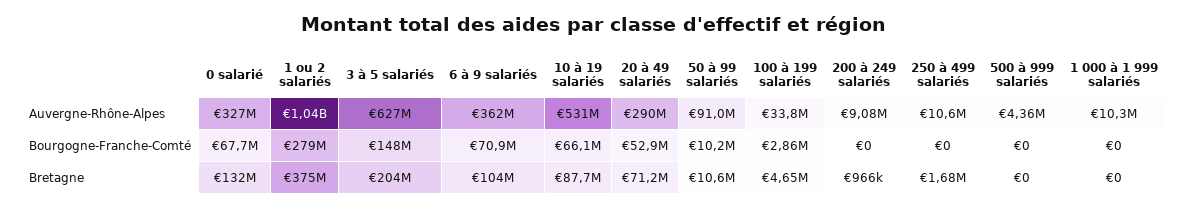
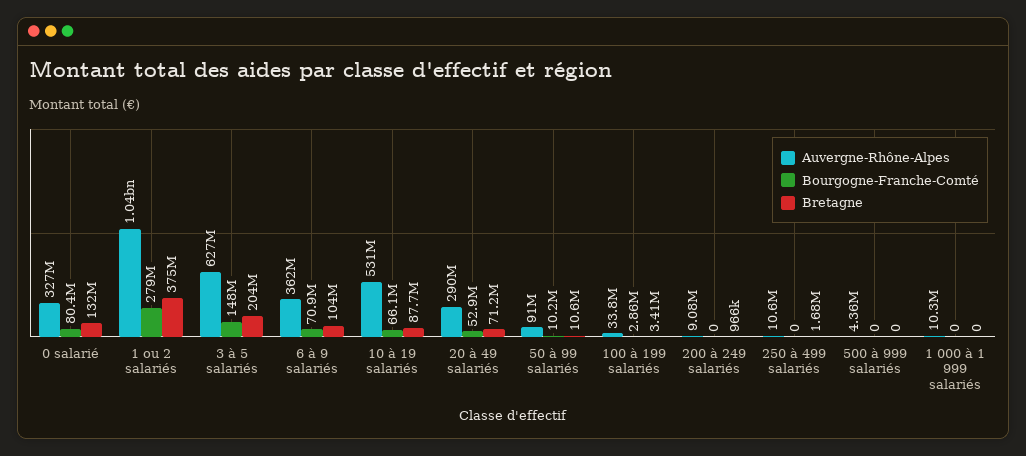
  {
    "Auvergne-Rhône-Alpes": {
      "0 salarié": 327000000,
      "1 ou 2 salariés": 1040000000,
      "3 à 5 salariés": 627000000,
      "6 à 9 salariés": 362000000,
      "10 à 19 salariés": 531000000,
      "20 à 49 salariés": 290000000,
      "50 à 99 salariés": 91000000,
      "100 à 199 salariés": 33800000,
      "200 à 249 salariés": 9080000,
      "250 à 499 salariés": 10600000,
      "500 à 999 salariés": 4360000,
      "1 000 à 1 999 salariés": 10300000
    },
    "Bourgogne-Franche-Comté": {
-     "0 salarié": 67700000,
+     "0 salarié": 80400000,
      "1 ou 2 salariés": 279000000,
      "3 à 5 salariés": 148000000,
      "6 à 9 salariés": 70900000,
      "10 à 19 salariés": 66100000,
      "20 à 49 salariés": 52900000,
      "50 à 99 salariés": 10200000,
      "100 à 199 salariés": 2860000,
      "200 à 249 salariés": 0,
      "250 à 499 salariés": 0,
      "500 à 999 salariés": 0,
      "1 000 à 1 999 salariés": 0
    },
    "Bretagne": {
      "0 salarié": 132000000,
      "1 ou 2 salariés": 375000000,
      "3 à 5 salariés": 204000000,
      "6 à 9 salariés": 104000000,
      "10 à 19 salariés": 87700000,
      "20 à 49 salariés": 71200000,
      "50 à 99 salariés": 10600000,
-     "100 à 199 salariés": 4650000,
+     "100 à 199 salariés": 3410000,
      "200 à 249 salariés": 966000,
      "250 à 499 salariés": 1680000,
      "500 à 999 salariés": 0,
      "1 000 à 1 999 salariés": 0
    }
  }

